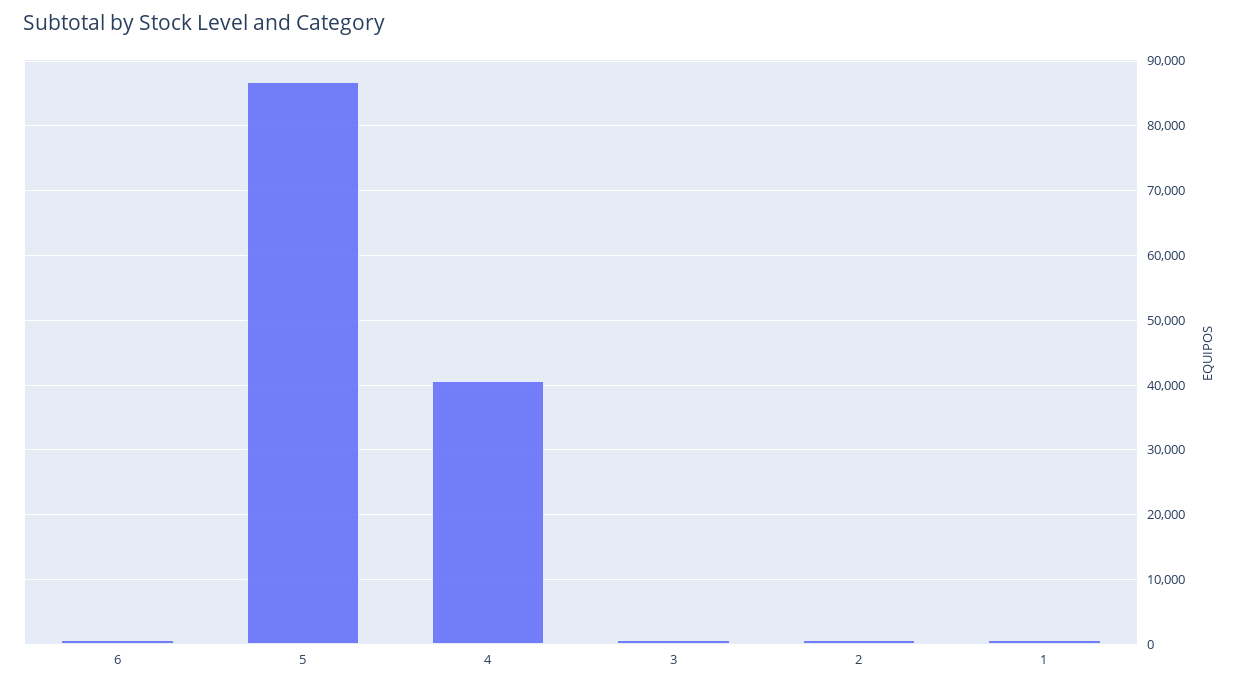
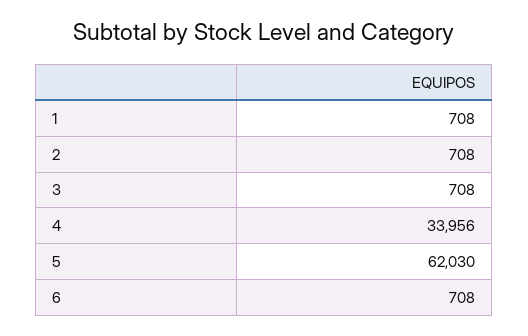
  {
    "6": 708,
-   "5": 87000,
+   "5": 62030,
-   "4": 41000,
+   "4": 33956,
    "3": 708,
    "2": 708,
    "1": 708
  }

